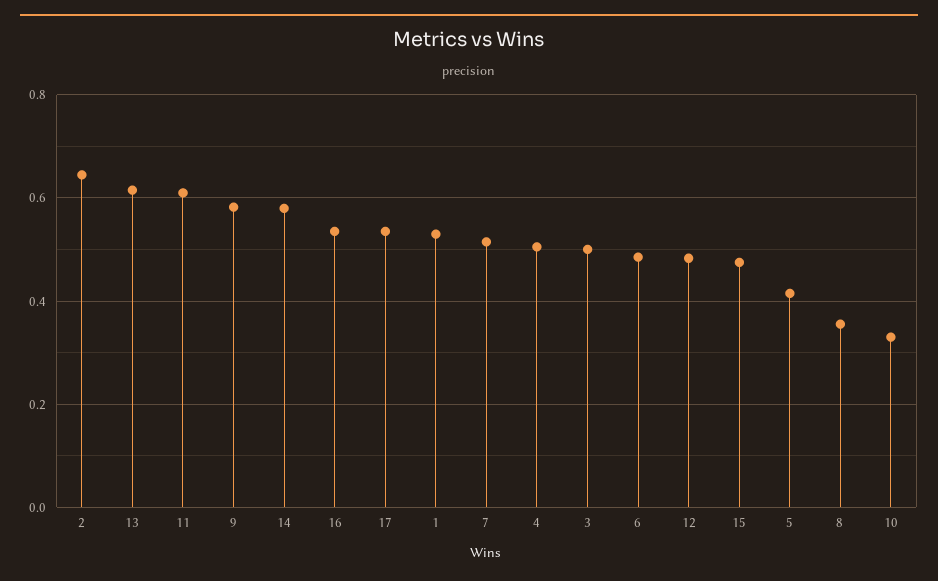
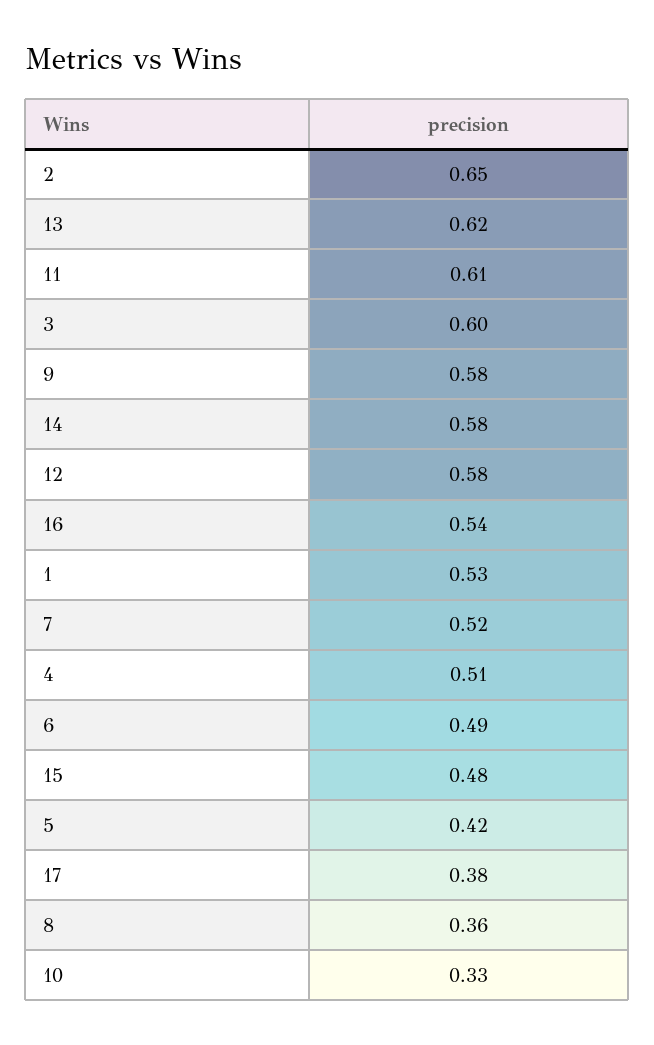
  {
    "2": 0.65,
    "13": 0.62,
    "11": 0.61,
    "9": 0.58,
    "14": 0.58,
    "16": 0.54,
-   "17": 0.54,
+   "17": 0.38,
    "1": 0.53,
    "7": 0.52,
    "4": 0.51,
-   "3": 0.5,
+   "3": 0.6,
    "6": 0.49,
-   "12": 0.48,
+   "12": 0.58,
    "15": 0.48,
    "5": 0.42,
    "8": 0.36,
    "10": 0.33
  }

